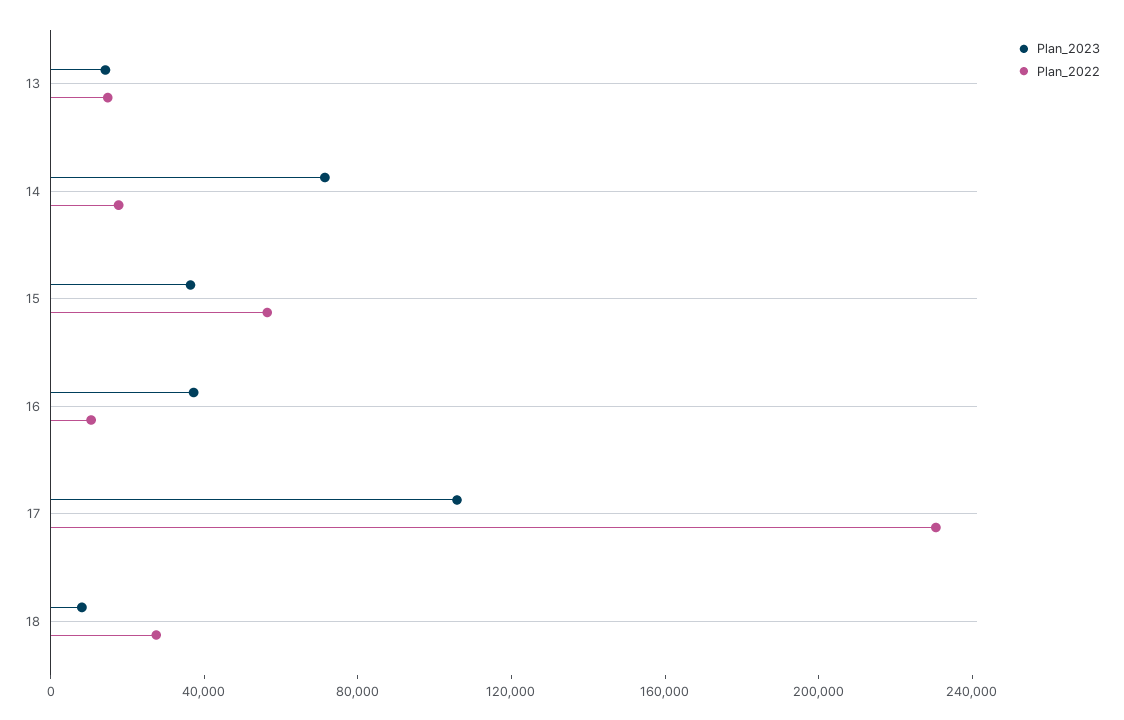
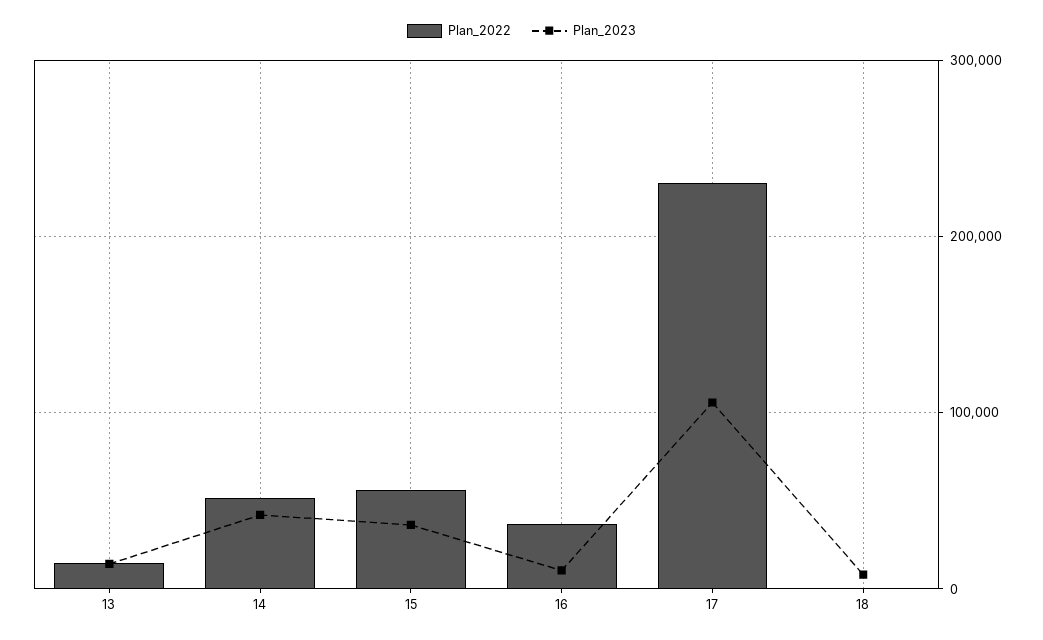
  {
    "Plan_2023": {
      "13": 10000,
-     "14": 70000,
+     "14": 40000,
      "15": 40000,
-     "16": 40000,
+     "16": 10000,
      "17": 110000,
      "18": 10000
    },
    "Plan_2022": {
      "13": 10000,
-     "14": 20000,
+     "14": 50000,
      "15": 60000,
-     "16": 10000,
+     "16": 40000,
      "17": 230000,
-     "18": 30000
+     "18": 0
    }
  }

